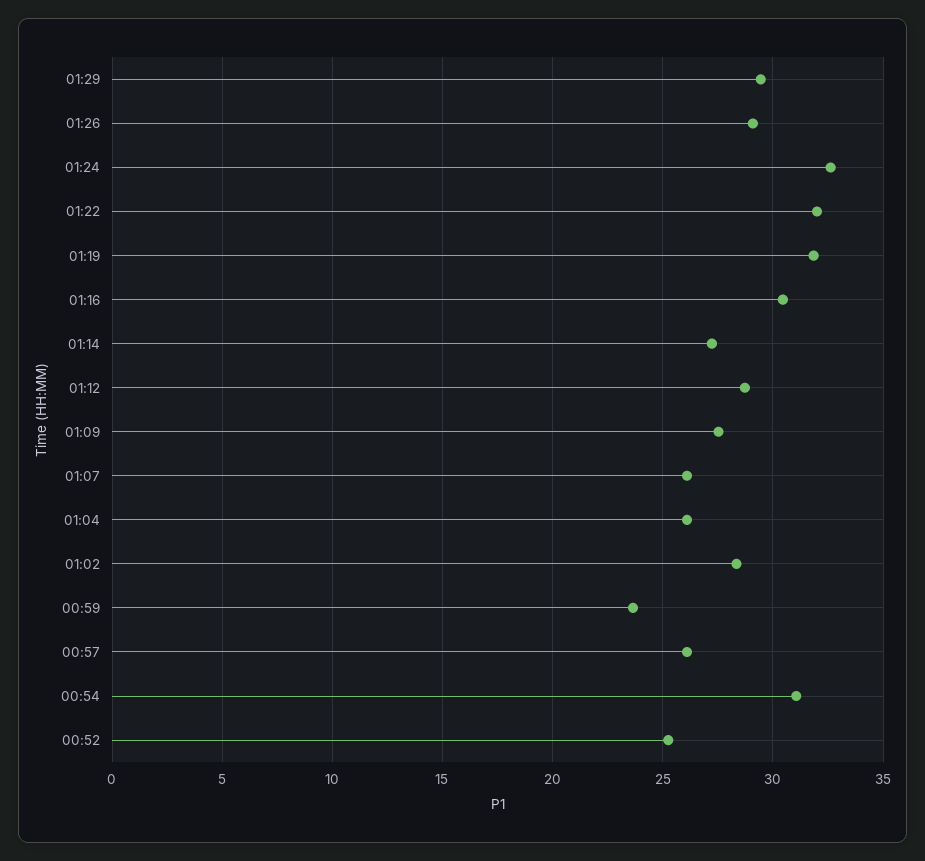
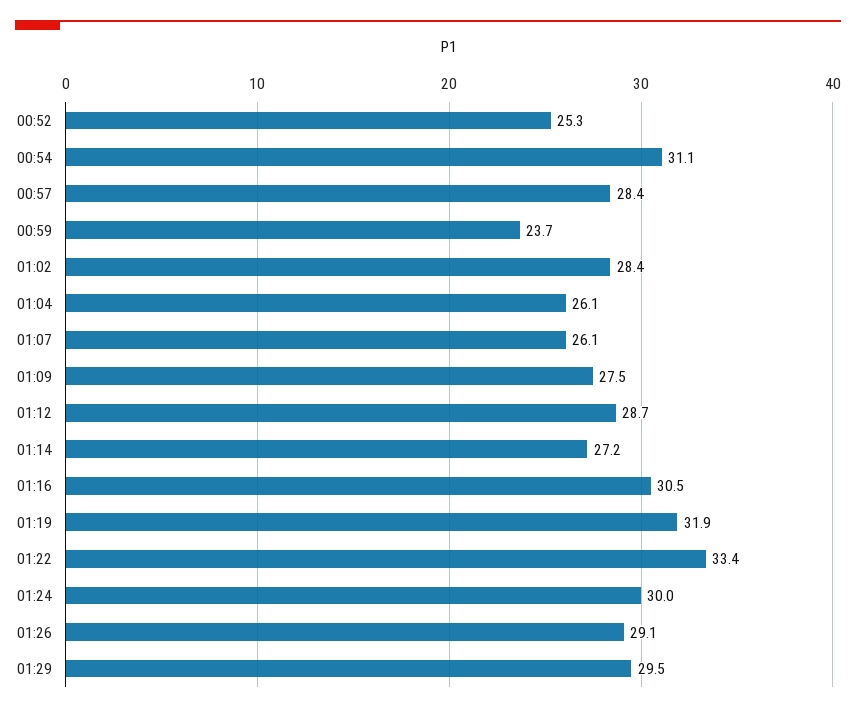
  {
    "01:29": 29.5,
    "01:26": 29.1,
-   "01:24": 32.5,
+   "01:24": 30,
-   "01:22": 32,
+   "01:22": 33.4,
    "01:19": 31.9,
    "01:16": 30.5,
    "01:14": 27.2,
    "01:12": 28.7,
    "01:09": 27.5,
    "01:07": 26.1,
    "01:04": 26.1,
    "01:02": 28.4,
    "00:59": 23.7,
-   "00:57": 26,
+   "00:57": 28.4,
    "00:54": 31.1,
    "00:52": 25.3
  }

